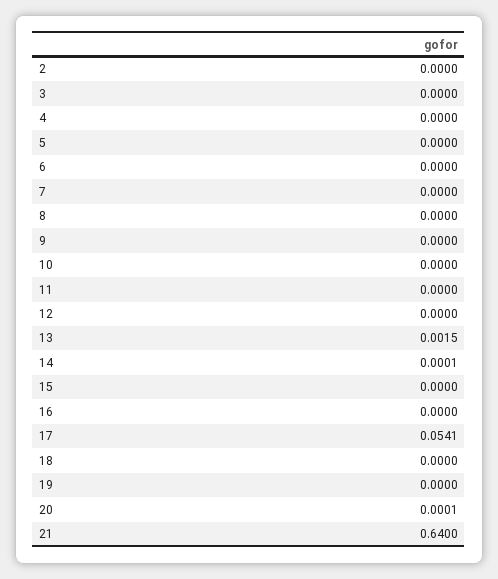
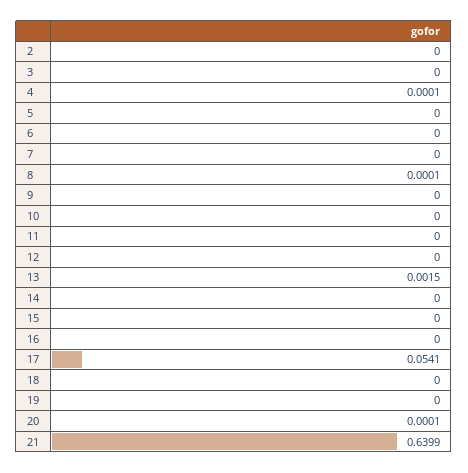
  {
    "2": 0,
    "3": 0,
-   "4": 0,
+   "4": 0.0001,
    "5": 0,
    "6": 0,
    "7": 0,
-   "8": 0,
+   "8": 0.0001,
    "9": 0,
    "10": 0,
    "11": 0,
    "12": 0,
    "13": 0.0015,
-   "14": 0.0001,
+   "14": 0,
    "15": 0,
    "16": 0,
    "17": 0.0541,
    "18": 0,
    "19": 0,
    "20": 0.0001,
-   "21": 0.64
+   "21": 0.6399
  }

